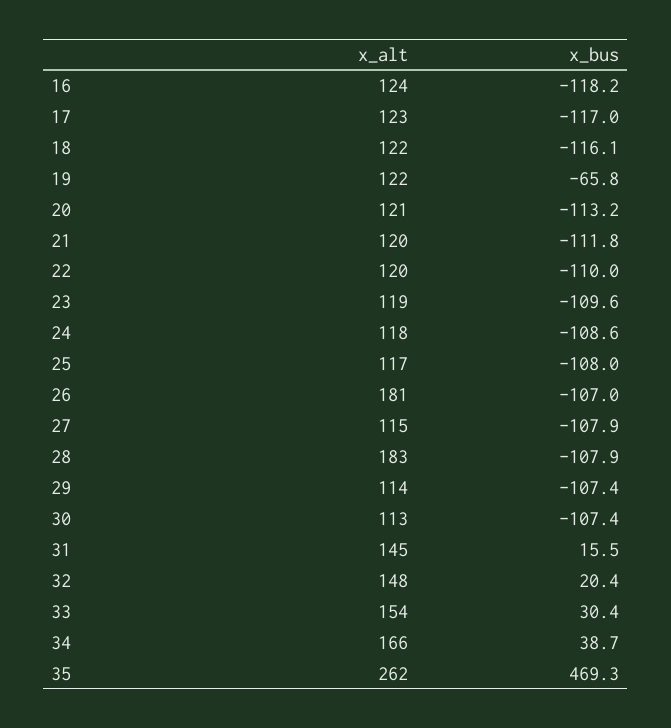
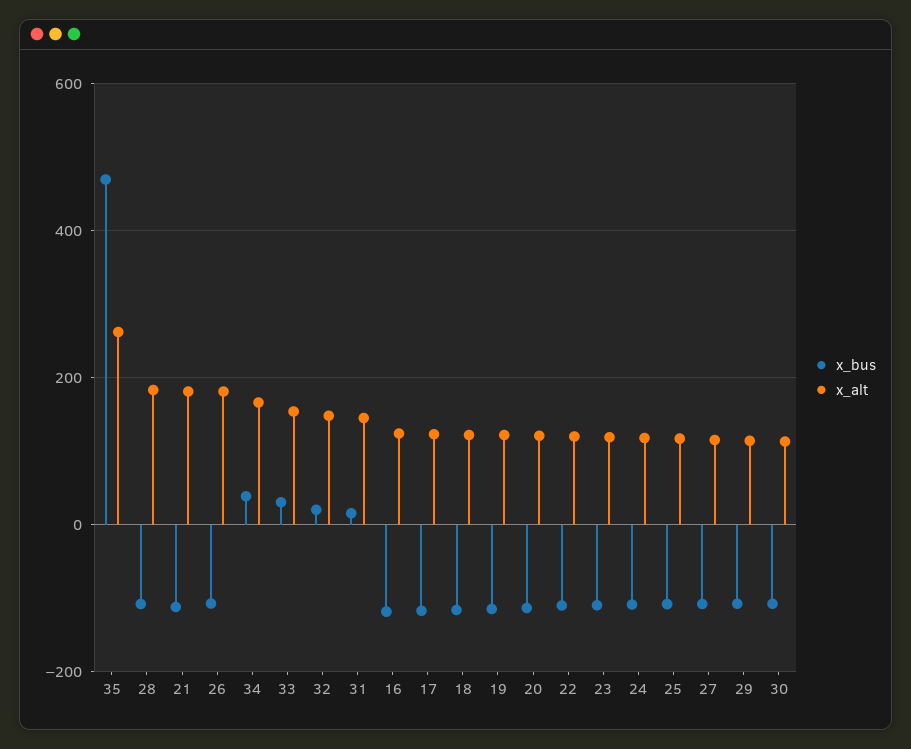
  {
    "x_alt": {
      "16": 124,
      "17": 123,
      "18": 122,
      "19": 122,
      "20": 121,
-     "21": 120,
+     "21": 180,
      "22": 120,
      "23": 119,
      "24": 118,
      "25": 117,
      "26": 181,
      "27": 115,
      "28": 183,
      "29": 114,
      "30": 113,
      "31": 145,
      "32": 148,
      "33": 154,
      "34": 166,
      "35": 262
    },
    "x_bus": {
      "16": -118.2,
      "17": -117,
      "18": -116.1,
-     "19": -65.8,
+     "19": -120,
      "20": -113.2,
      "21": -111.8,
      "22": -110,
      "23": -109.6,
      "24": -108.6,
      "25": -108,
      "26": -107,
      "27": -107.9,
      "28": -107.9,
      "29": -107.4,
      "30": -107.4,
      "31": 15.5,
      "32": 20.4,
      "33": 30.4,
      "34": 38.7,
      "35": 469.3
    }
  }

